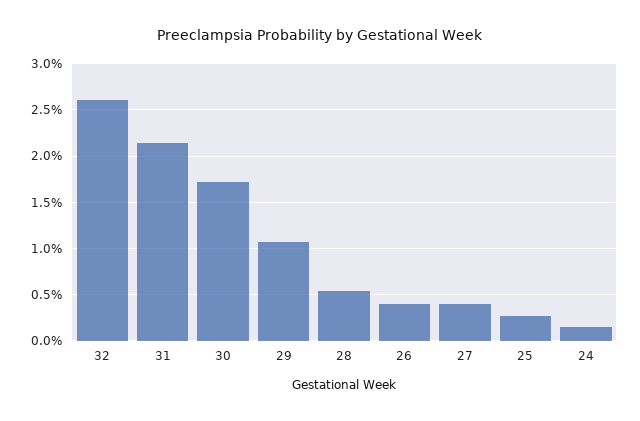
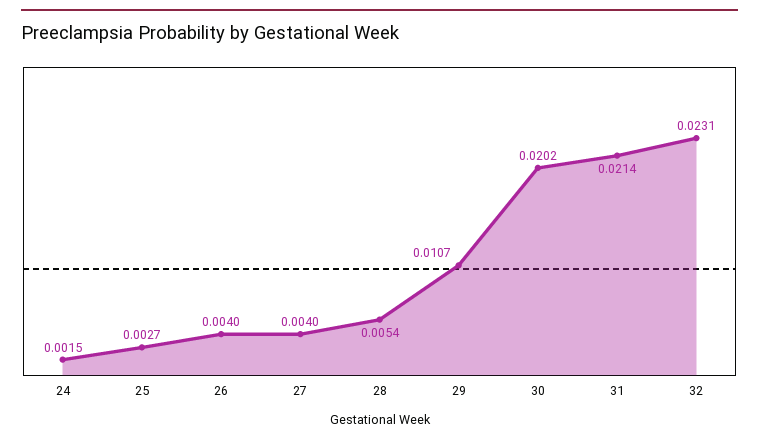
  {
-   "32": 0.026,
+   "32": 0.0231,
    "31": 0.0214,
-   "30": 0.017,
+   "30": 0.0202,
    "29": 0.0107,
    "28": 0.0054,
    "26": 0.004,
    "27": 0.004,
    "25": 0.0027,
    "24": 0.0015
  }

